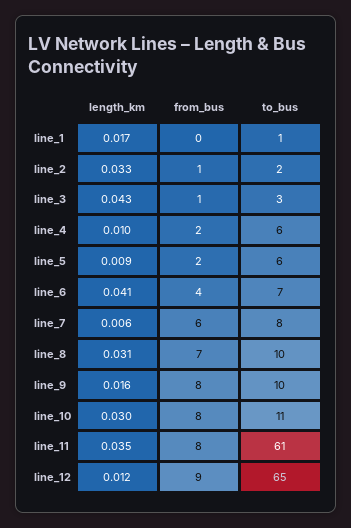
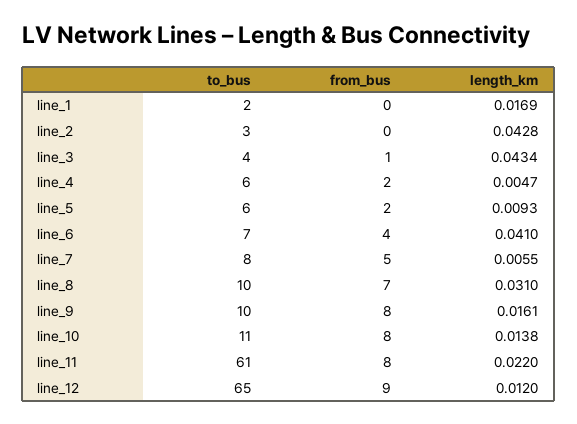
  {
    "length_km": {
      "line_1": 0.0169,
-     "line_2": 0.033,
+     "line_2": 0.0428,
      "line_3": 0.0434,
-     "line_4": 0.01,
+     "line_4": 0.0047,
      "line_5": 0.0093,
      "line_6": 0.041,
      "line_7": 0.0055,
      "line_8": 0.031,
      "line_9": 0.0161,
-     "line_10": 0.03,
+     "line_10": 0.0138,
-     "line_11": 0.035,
+     "line_11": 0.022,
      "line_12": 0.012
    },
    "from_bus": {
      "line_1": 0,
-     "line_2": 1,
+     "line_2": 0,
      "line_3": 1,
      "line_4": 2,
      "line_5": 2,
      "line_6": 4,
-     "line_7": 6,
+     "line_7": 5,
      "line_8": 7,
      "line_9": 8,
      "line_10": 8,
      "line_11": 8,
      "line_12": 9
    },
    "to_bus": {
-     "line_1": 1,
+     "line_1": 2,
-     "line_2": 2,
+     "line_2": 3,
-     "line_3": 3,
+     "line_3": 4,
      "line_4": 6,
      "line_5": 6,
      "line_6": 7,
      "line_7": 8,
      "line_8": 10,
      "line_9": 10,
      "line_10": 11,
      "line_11": 61,
      "line_12": 65
    }
  }

